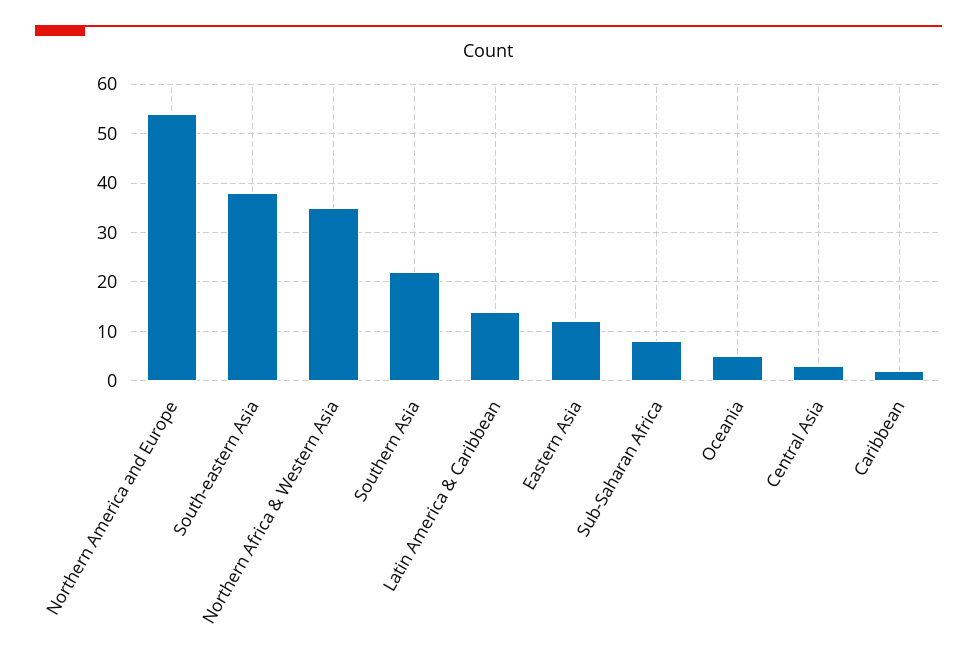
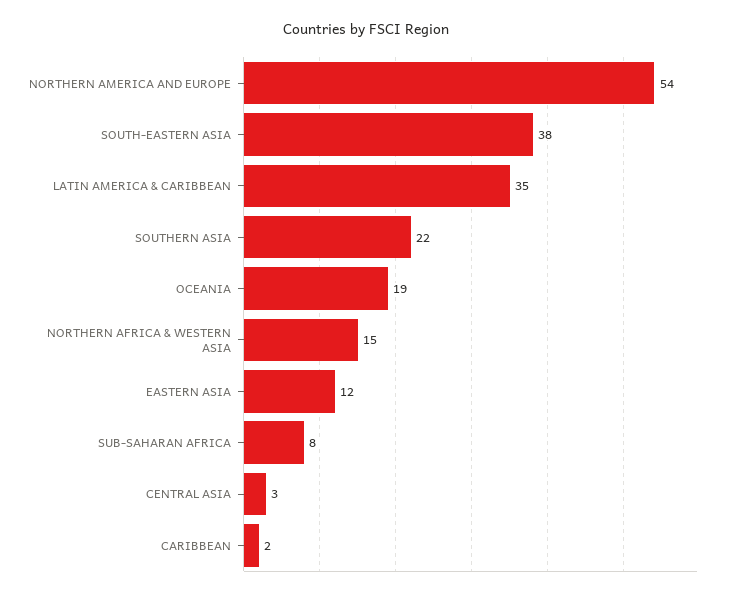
  {
    "Northern America and Europe": 54,
    "South-eastern Asia": 38,
-   "Northern Africa & Western Asia": 35,
+   "Northern Africa & Western Asia": 15,
    "Southern Asia": 22,
-   "Latin America & Caribbean": 15,
+   "Latin America & Caribbean": 35,
    "Eastern Asia": 12,
    "Sub-Saharan Africa": 8,
-   "Oceania": 5,
+   "Oceania": 19,
    "Central Asia": 3,
    "Caribbean": 2
  }

